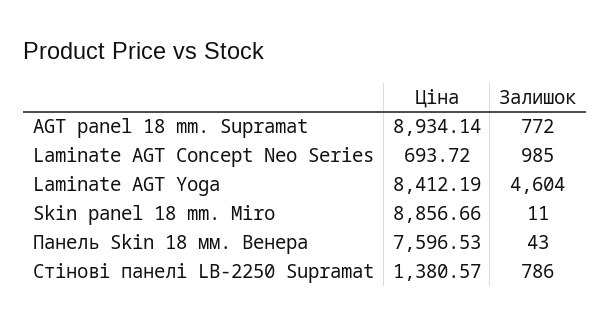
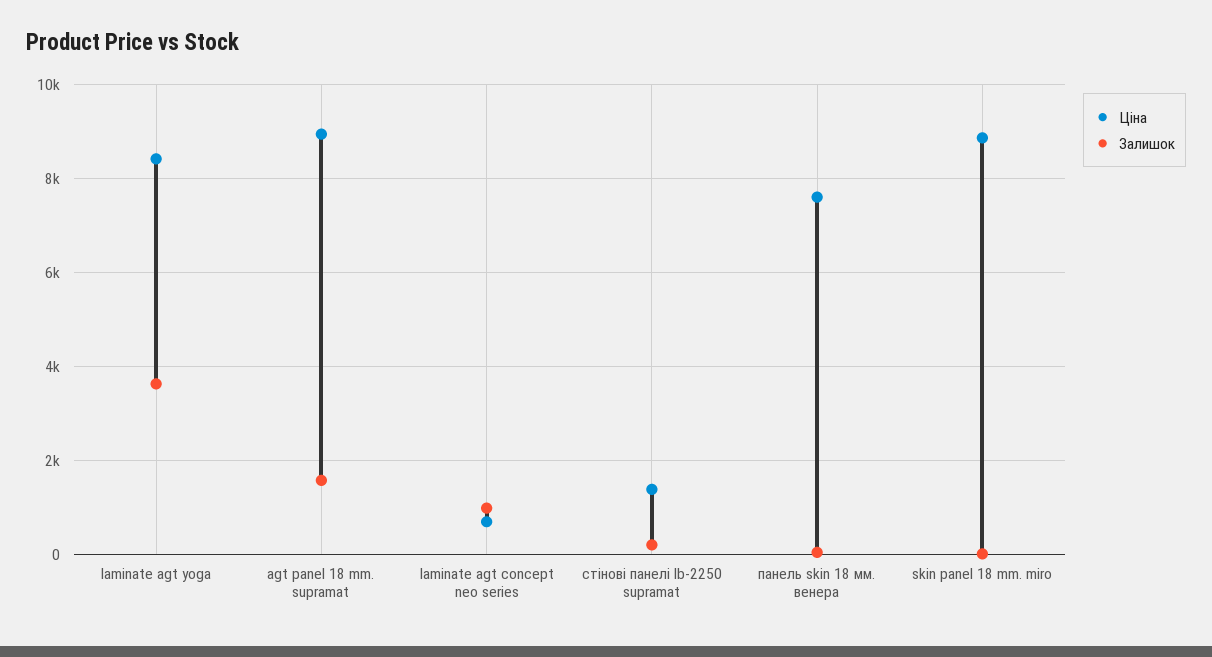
  {
    "Ціна": {
      "AGT panel 18 mm. Supramat": 8934.14,
      "Laminate AGT Concept Neo Series": 693.72,
      "Laminate AGT Yoga": 8412.19,
      "Skin panel 18 mm. Miro": 8856.66,
      "Панель Skin 18 мм. Венера": 7596.53,
      "Стінові панелі LB-2250 Supramat": 1380.57
    },
    "Залишок": {
-     "AGT panel 18 mm. Supramat": 772,
+     "AGT panel 18 mm. Supramat": 1600,
      "Laminate AGT Concept Neo Series": 985,
-     "Laminate AGT Yoga": 4604,
+     "Laminate AGT Yoga": 3600,
      "Skin panel 18 mm. Miro": 11,
      "Панель Skin 18 мм. Венера": 43,
-     "Стінові панелі LB-2250 Supramat": 786
+     "Стінові панелі LB-2250 Supramat": 200
    }
  }

